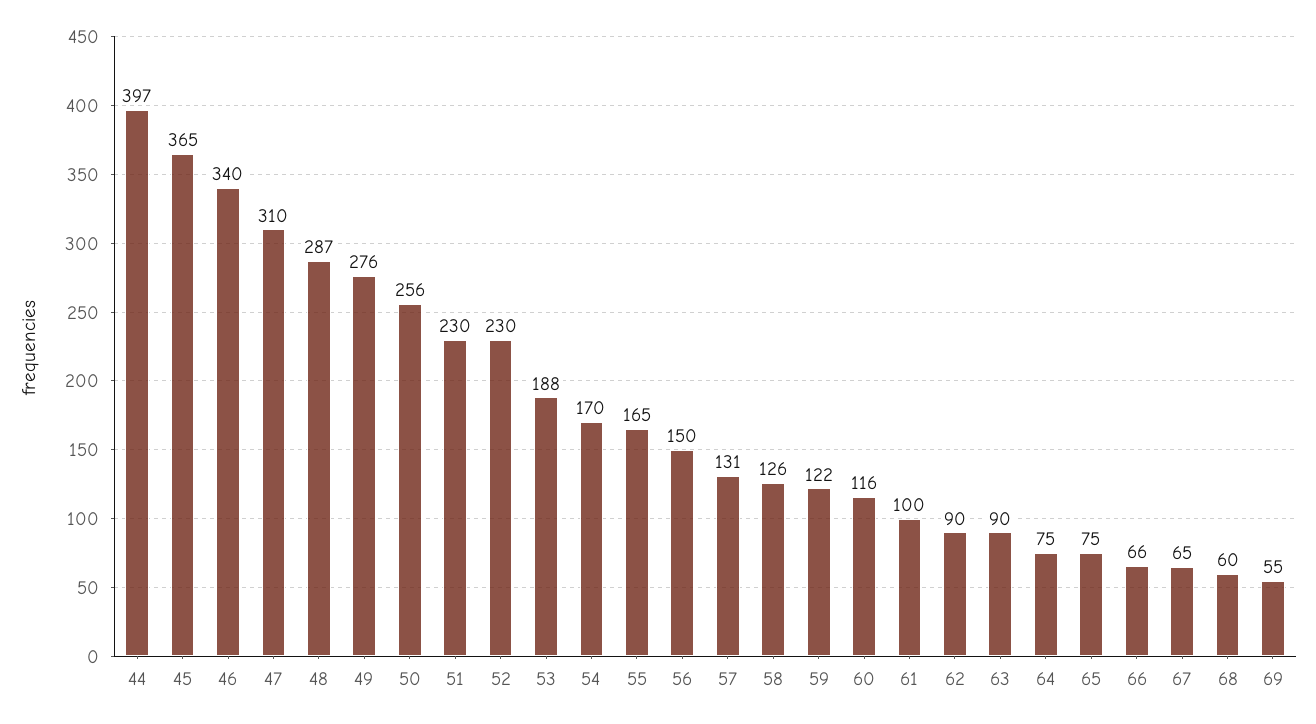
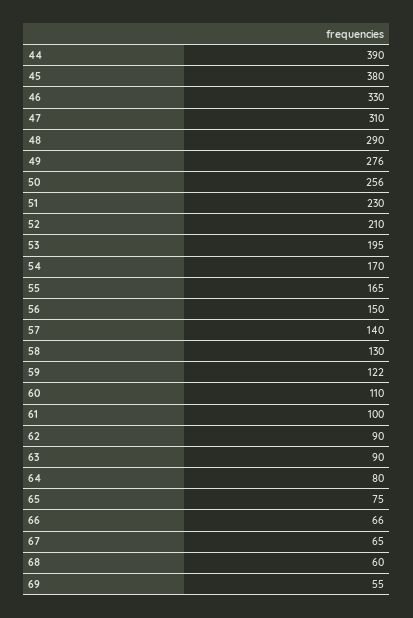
  {
-   "44": 397,
+   "44": 390,
-   "45": 365,
+   "45": 380,
-   "46": 340,
+   "46": 330,
    "47": 310,
-   "48": 287,
+   "48": 290,
    "49": 276,
    "50": 256,
    "51": 230,
-   "52": 230,
+   "52": 210,
-   "53": 188,
+   "53": 195,
    "54": 170,
    "55": 165,
    "56": 150,
-   "57": 131,
+   "57": 140,
-   "58": 126,
+   "58": 130,
    "59": 122,
-   "60": 116,
+   "60": 110,
    "61": 100,
    "62": 90,
    "63": 90,
-   "64": 75,
+   "64": 80,
    "65": 75,
    "66": 66,
    "67": 65,
    "68": 60,
    "69": 55
  }

